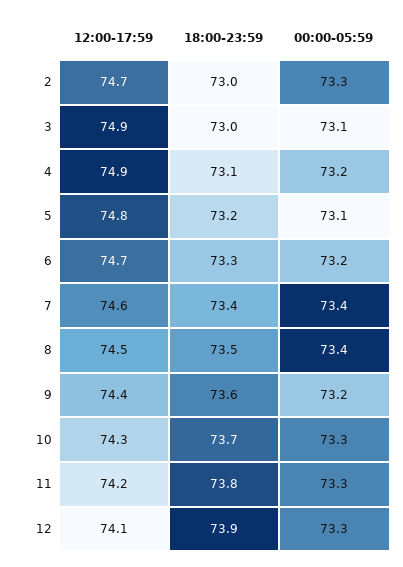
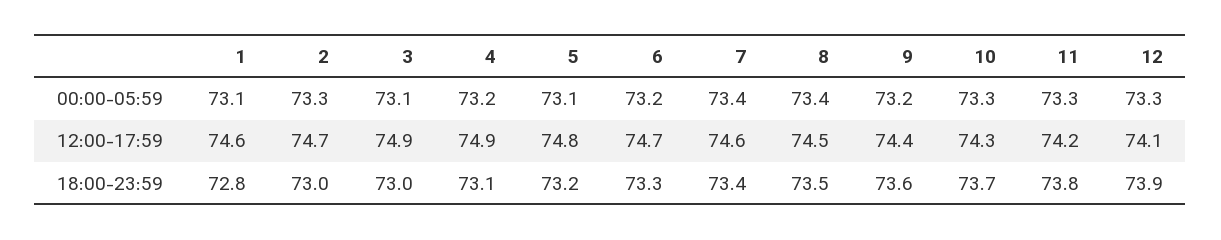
  {
    "12:00-17:59": {
      "2": 74.7,
      "3": 74.9,
      "4": 74.9,
      "5": 74.8,
      "6": 74.7,
      "7": 74.6,
      "8": 74.5,
      "9": 74.4,
      "10": 74.3,
      "11": 74.2,
-     "12": 74.1
+     "12": 74.1,
+     "1": 74.6
    },
    "18:00-23:59": {
      "2": 73,
      "3": 73,
      "4": 73.1,
      "5": 73.2,
      "6": 73.3,
      "7": 73.4,
      "8": 73.5,
      "9": 73.6,
      "10": 73.7,
      "11": 73.8,
-     "12": 73.9
+     "12": 73.9,
+     "1": 72.8
    },
    "00:00-05:59": {
      "2": 73.3,
      "3": 73.1,
      "4": 73.2,
      "5": 73.1,
      "6": 73.2,
      "7": 73.4,
      "8": 73.4,
      "9": 73.2,
      "10": 73.3,
      "11": 73.3,
-     "12": 73.3
+     "12": 73.3,
+     "1": 73.1
    }
  }

